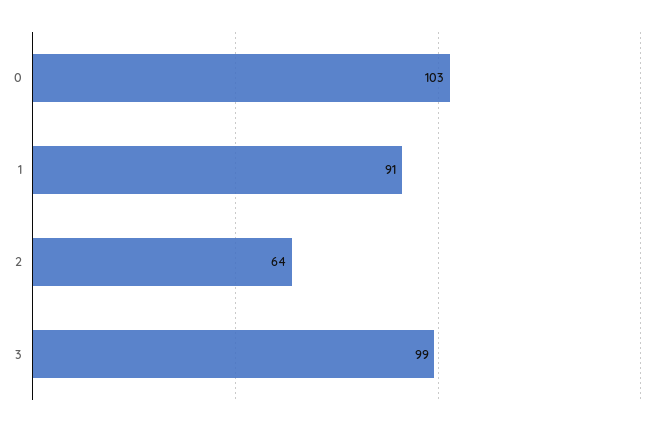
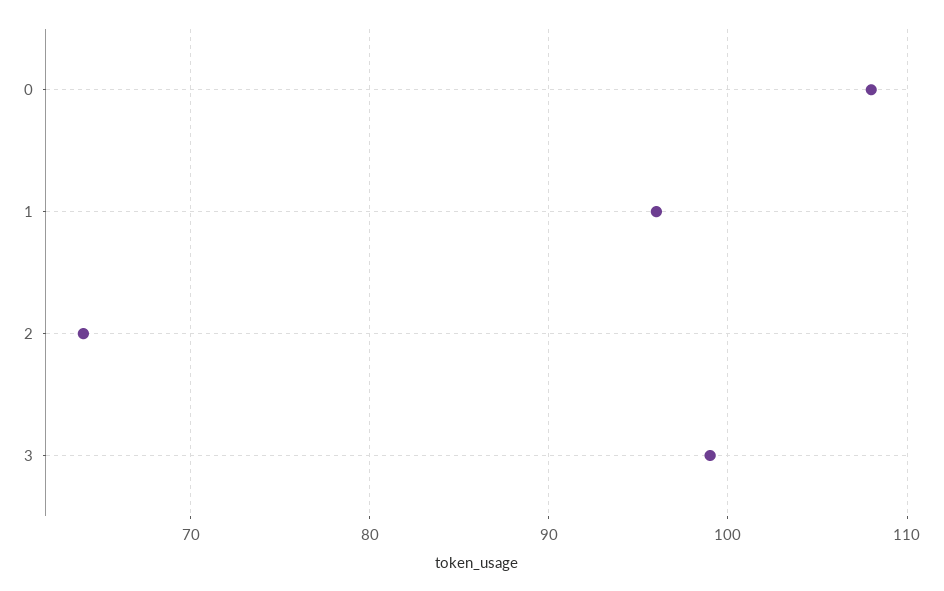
  {
-   "0": 103,
+   "0": 108,
-   "1": 91,
+   "1": 96,
    "2": 64,
    "3": 99
  }

